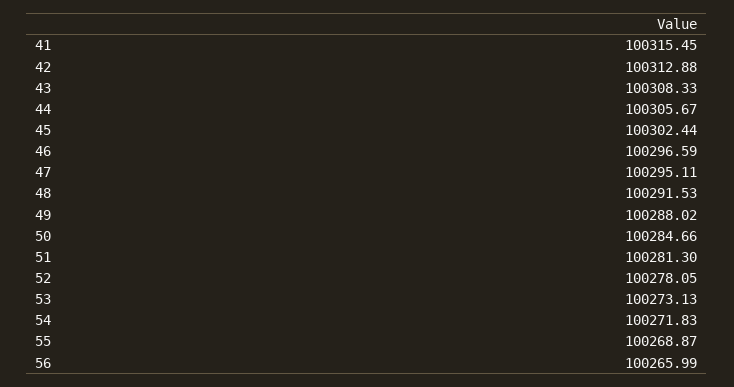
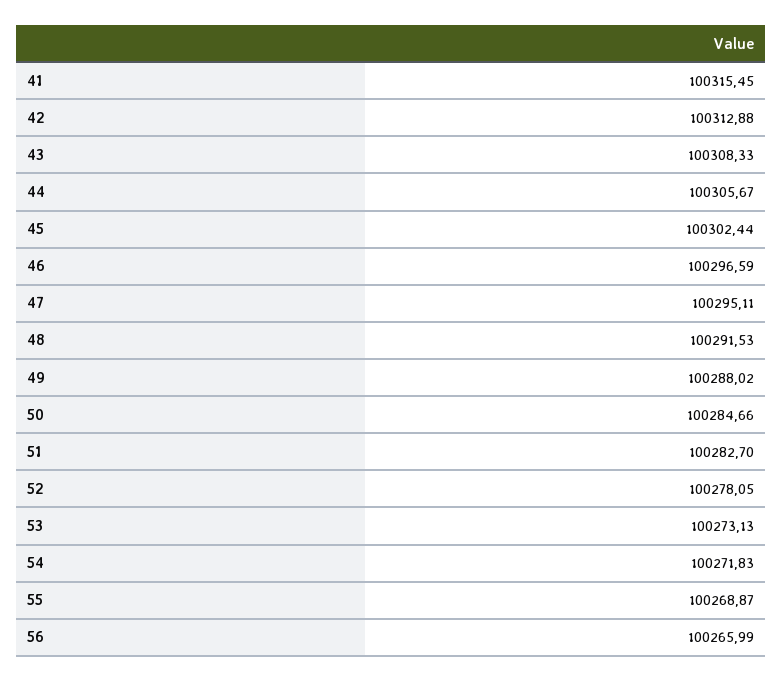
  {
    "41": 100315.45,
    "42": 100312.88,
    "43": 100308.33,
    "44": 100305.67,
    "45": 100302.44,
    "46": 100296.59,
    "47": 100295.11,
    "48": 100291.53,
    "49": 100288.02,
    "50": 100284.66,
-   "51": 100281.3,
+   "51": 100282.7,
    "52": 100278.05,
    "53": 100273.13,
    "54": 100271.83,
    "55": 100268.87,
    "56": 100265.99
  }

